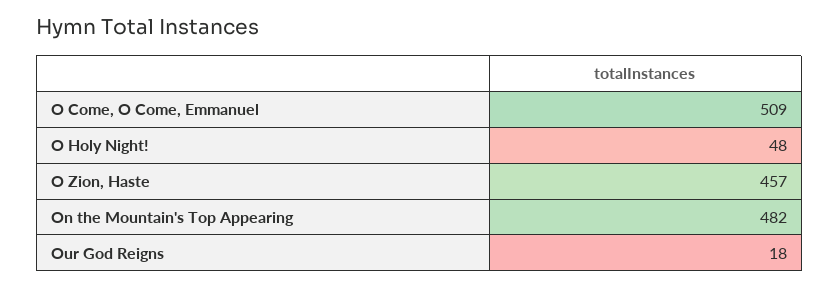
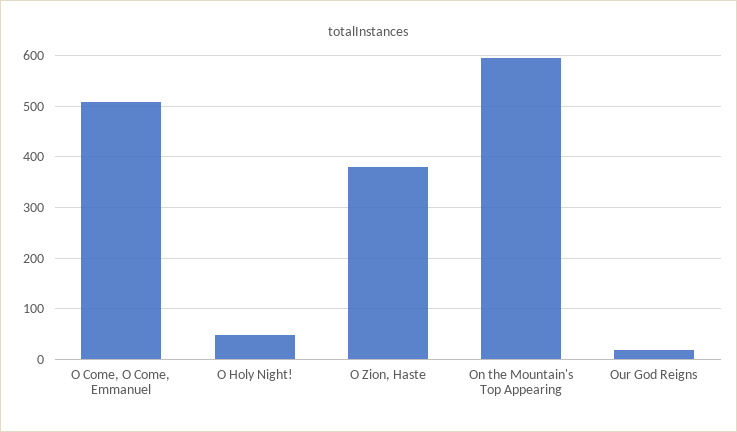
  {
    "O Come, O Come, Emmanuel": 509,
    "O Holy Night!": 48,
-   "O Zion, Haste": 457,
+   "O Zion, Haste": 380,
-   "On the Mountain's Top Appearing": 482,
+   "On the Mountain's Top Appearing": 600,
    "Our God Reigns": 18
  }

